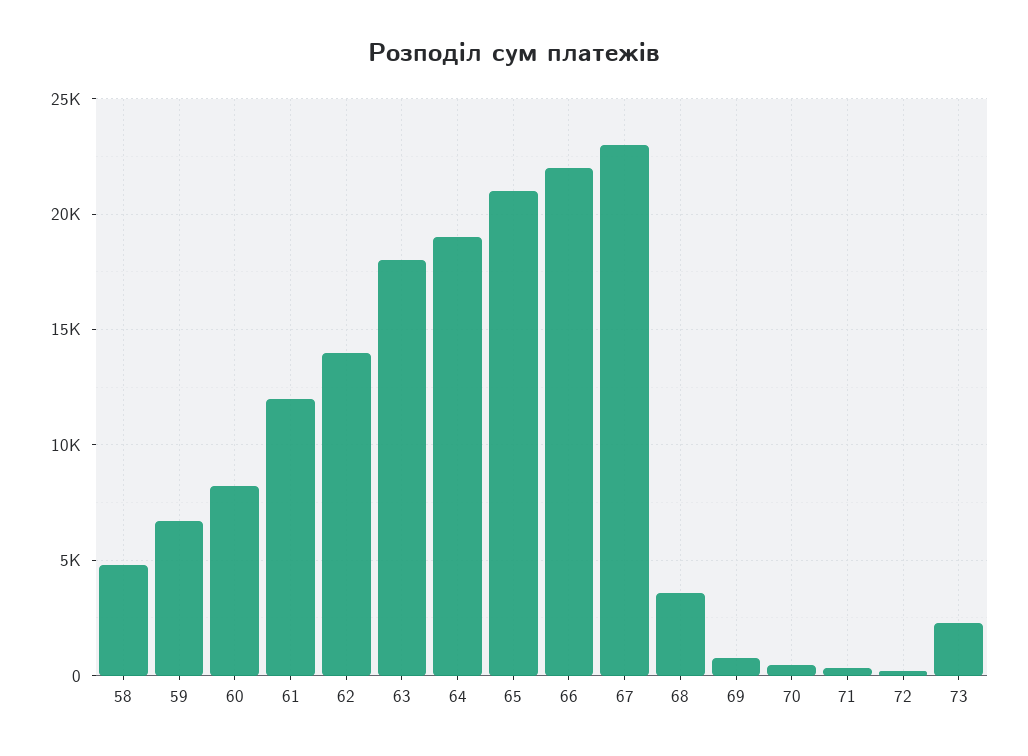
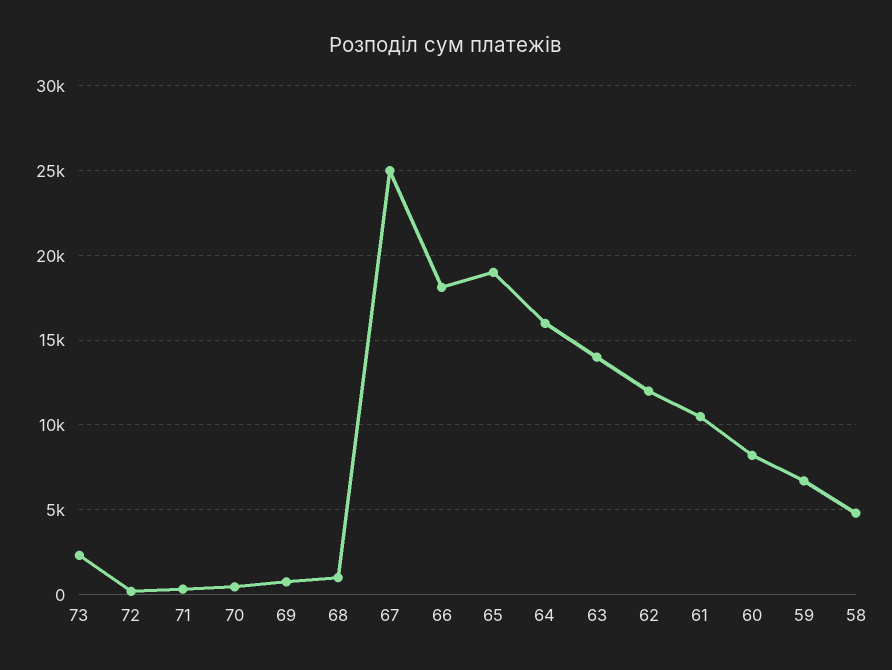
  {
    "58": 5000,
    "59": 6500,
    "60": 8000,
-   "61": 12000,
+   "61": 10500,
-   "62": 14000,
+   "62": 12000,
-   "63": 18000,
+   "63": 14000,
-   "64": 19000,
+   "64": 16000,
-   "65": 21000,
+   "65": 19000,
-   "66": 22000,
+   "66": 18000,
-   "67": 23000,
+   "67": 25000,
-   "68": 3500,
+   "68": 1000,
    "69": 1000,
    "70": 500,
    "71": 500,
    "72": 0,
    "73": 2500
  }

